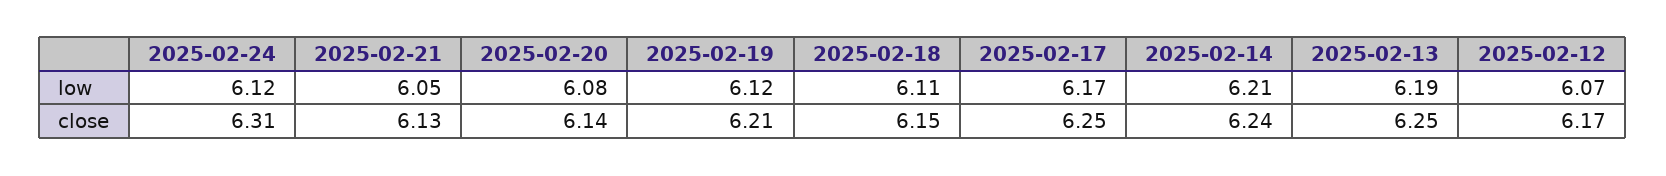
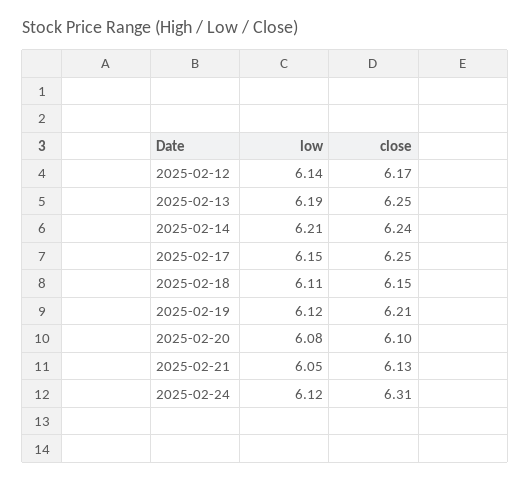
  {
    "2025-02-24": {
      "low": 6.12,
      "close": 6.31
    },
    "2025-02-21": {
      "low": 6.05,
      "close": 6.13
    },
    "2025-02-20": {
      "low": 6.08,
-     "close": 6.14
+     "close": 6.1
    },
    "2025-02-19": {
      "low": 6.12,
      "close": 6.21
    },
    "2025-02-18": {
      "low": 6.11,
      "close": 6.15
    },
    "2025-02-17": {
-     "low": 6.17,
+     "low": 6.15,
      "close": 6.25
    },
    "2025-02-14": {
      "low": 6.21,
      "close": 6.24
    },
    "2025-02-13": {
      "low": 6.19,
      "close": 6.25
    },
    "2025-02-12": {
-     "low": 6.07,
+     "low": 6.14,
      "close": 6.17
    }
  }

